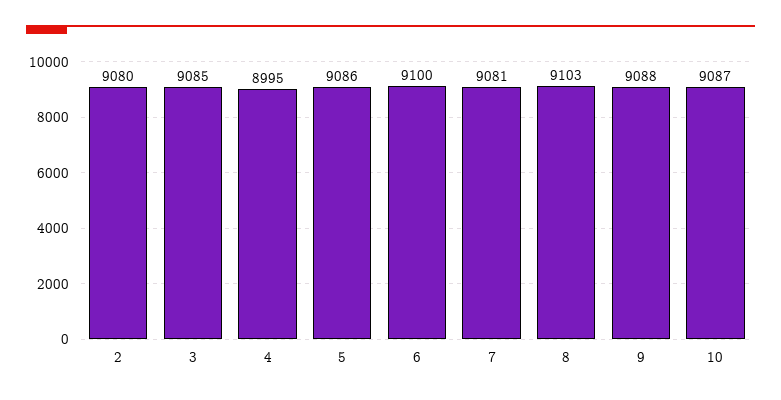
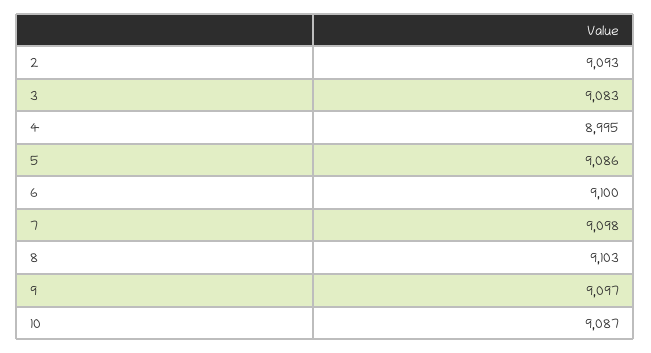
  {
-   "2": 9080,
+   "2": 9093,
-   "3": 9085,
+   "3": 9083,
    "4": 8995,
    "5": 9086,
    "6": 9100,
-   "7": 9081,
+   "7": 9098,
    "8": 9103,
-   "9": 9088,
+   "9": 9097,
    "10": 9087
  }

